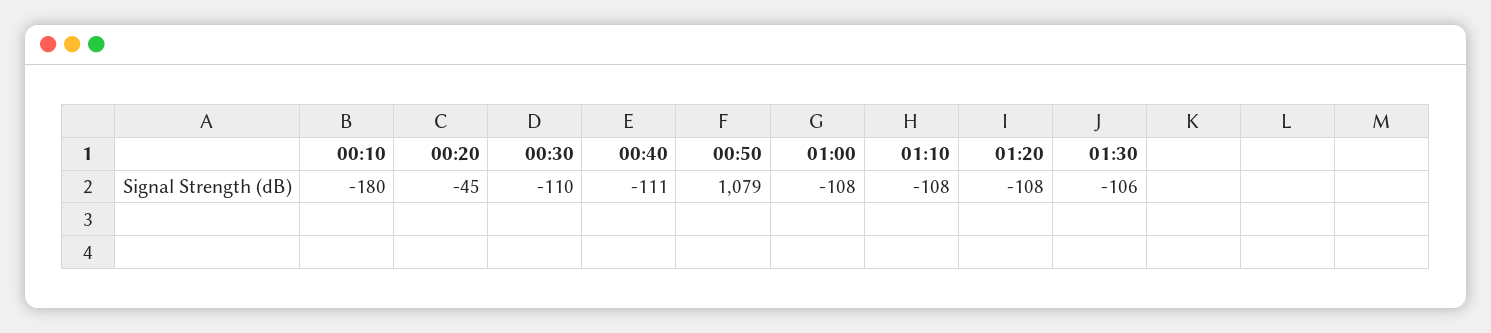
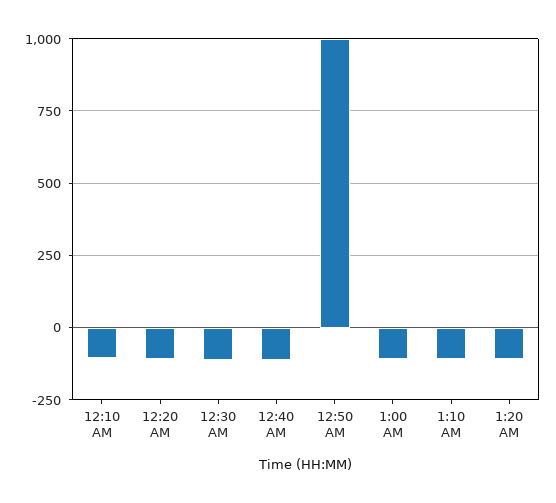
  {
-   "00:10": -180,
+   "00:10": -100,
-   "00:20": -45,
+   "00:20": -100,
    "00:30": -110,
    "00:40": -111,
-   "00:50": 1079,
+   "00:50": 1000,
    "01:00": -108,
    "01:10": -108,
-   "01:20": -108,
+   "01:20": -108
-   "01:30": -106
  }

